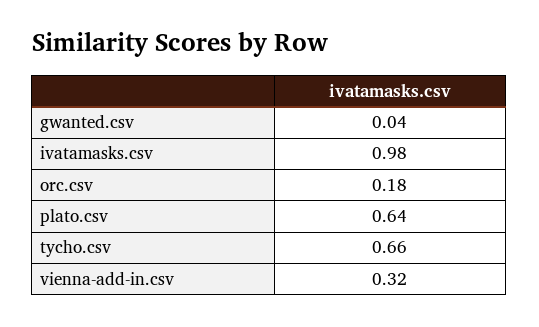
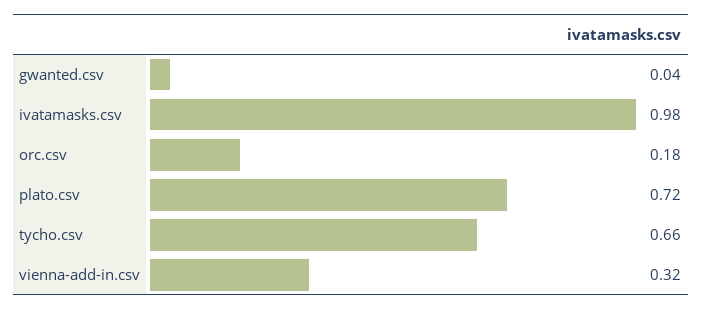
  {
    "gwanted.csv": 0.04,
    "ivatamasks.csv": 0.98,
    "orc.csv": 0.18,
-   "plato.csv": 0.64,
+   "plato.csv": 0.72,
    "tycho.csv": 0.66,
    "vienna-add-in.csv": 0.32
  }

